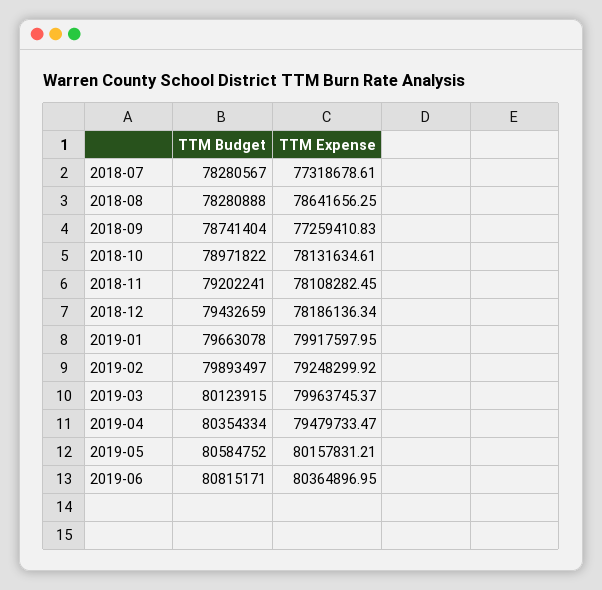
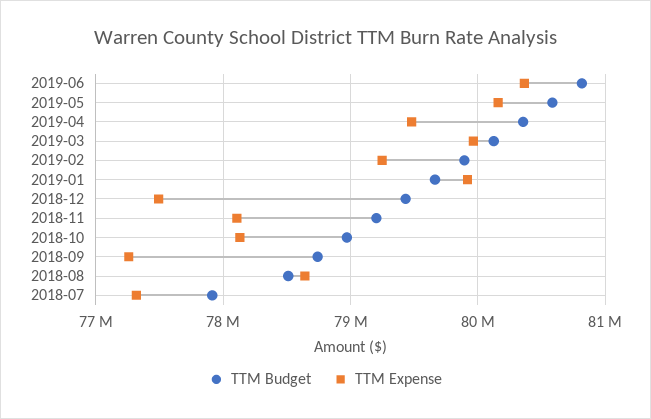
  {
    "TTM Budget": {
-     "2018-07": 78280567,
+     "2018-07": 77900000,
-     "2018-08": 78280888,
+     "2018-08": 78500000,
      "2018-09": 78741404,
      "2018-10": 78971822,
      "2018-11": 79202241,
      "2018-12": 79432659,
      "2019-01": 79663078,
      "2019-02": 79893497,
      "2019-03": 80123915,
      "2019-04": 80354334,
      "2019-05": 80584752,
      "2019-06": 80815171
    },
    "TTM Expense": {
      "2018-07": 77318678.61,
      "2018-08": 78641656.25,
      "2018-09": 77259410.83,
      "2018-10": 78131634.61,
      "2018-11": 78108282.45,
-     "2018-12": 78186136.34,
+     "2018-12": 77500000,
      "2019-01": 79917597.95,
      "2019-02": 79248299.92,
      "2019-03": 79963745.37,
      "2019-04": 79479733.47,
      "2019-05": 80157831.21,
      "2019-06": 80364896.95
    }
  }

